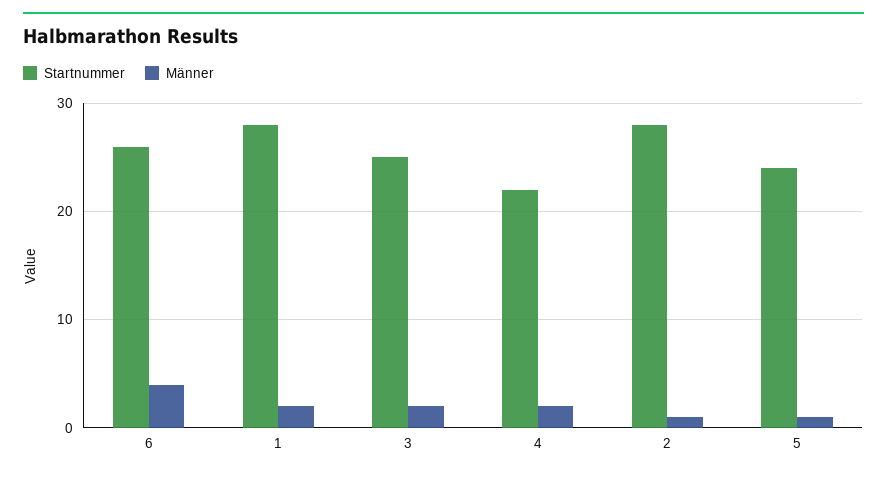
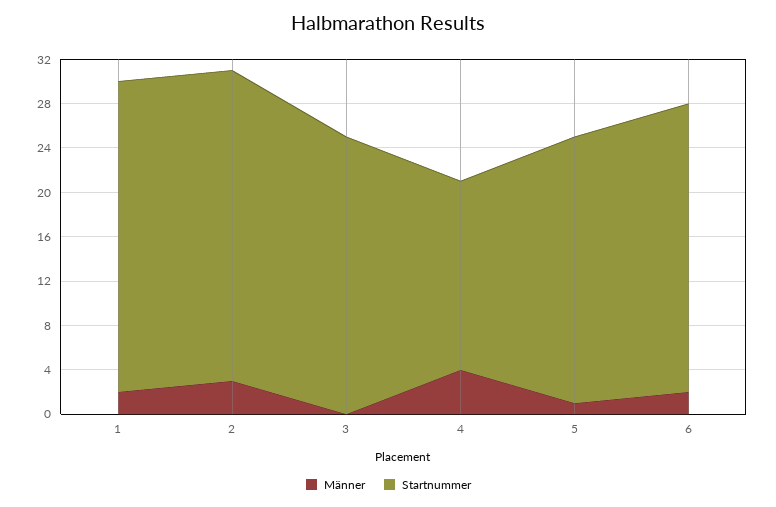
  {
    "Startnummer": {
      "6": 26,
      "1": 28,
      "3": 25,
-     "4": 22,
+     "4": 17,
      "2": 28,
      "5": 24
    },
    "Männer": {
-     "6": 4,
+     "6": 2,
      "1": 2,
-     "3": 2,
+     "3": 0,
-     "4": 2,
+     "4": 4,
-     "2": 1,
+     "2": 3,
      "5": 1
    }
  }

